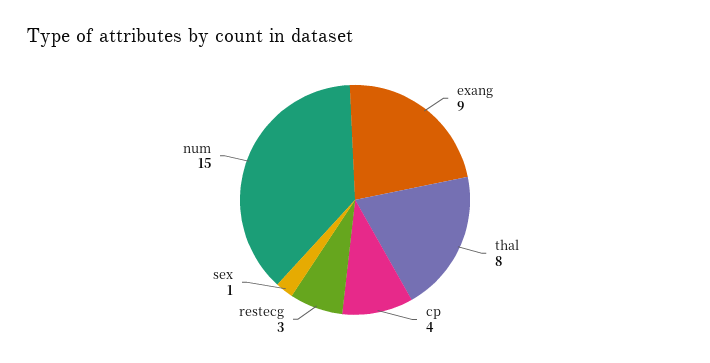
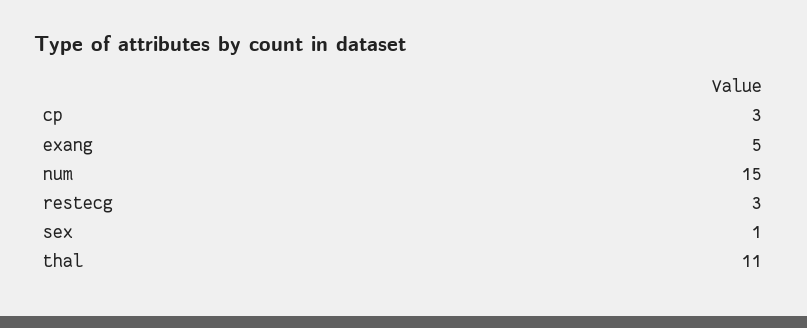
  {
-   "exang": 9,
+   "exang": 5,
-   "thal": 8,
+   "thal": 11,
-   "cp": 4,
+   "cp": 3,
    "restecg": 3,
    "sex": 1,
    "num": 15
  }

